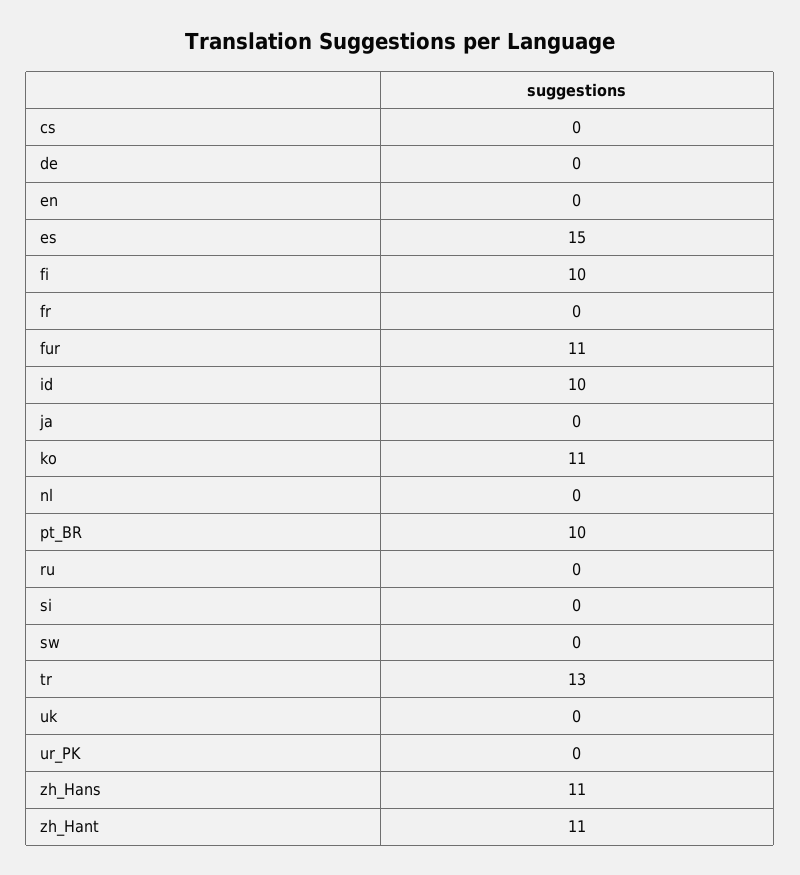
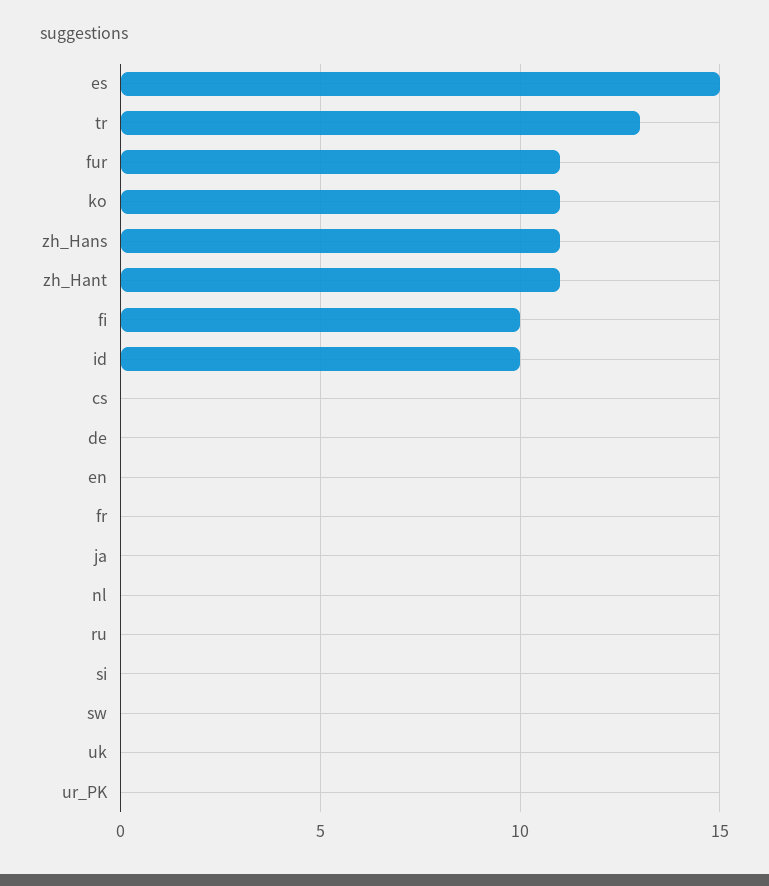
  {
    "cs": 0,
    "de": 0,
    "en": 0,
    "es": 15,
    "fi": 10,
    "fr": 0,
    "fur": 11,
    "id": 10,
    "ja": 0,
    "ko": 11,
    "nl": 0,
-   "pt_BR": 10,
    "ru": 0,
    "si": 0,
    "sw": 0,
    "tr": 13,
    "uk": 0,
    "ur_PK": 0,
    "zh_Hans": 11,
    "zh_Hant": 11
  }

